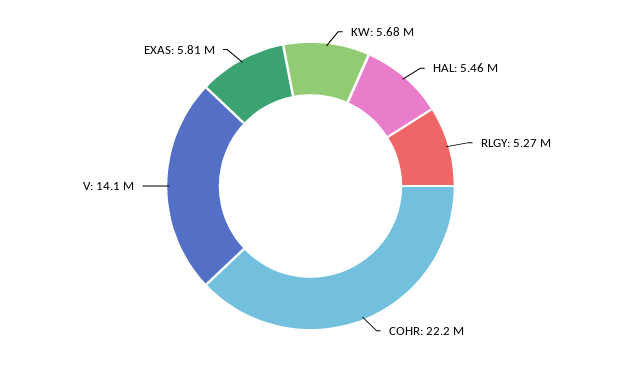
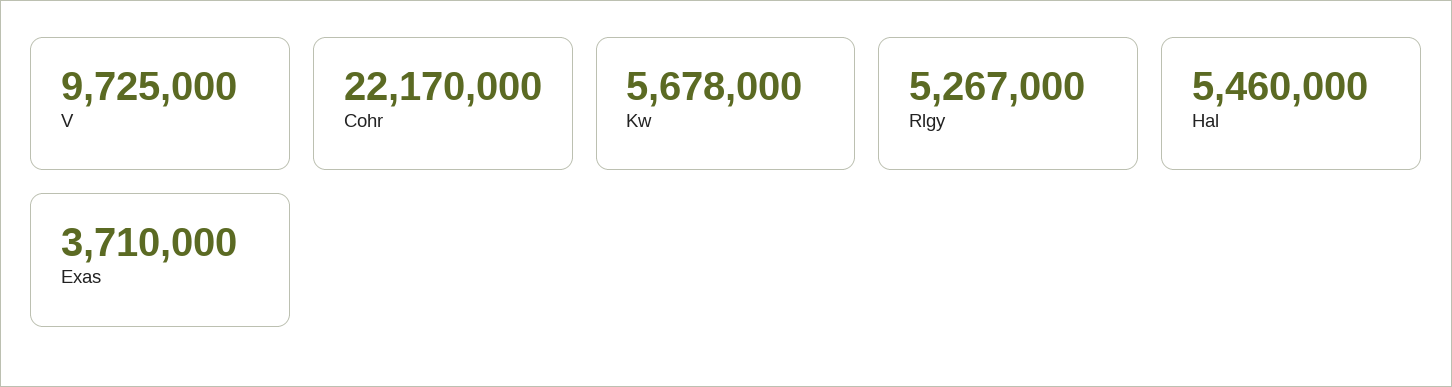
  {
    "KW": 5678000,
    "HAL": 5460000,
    "RLGY": 5267000,
    "COHR": 22170000,
-   "V": 14100000,
+   "V": 9725000,
-   "EXAS": 5810000
+   "EXAS": 3710000
  }

